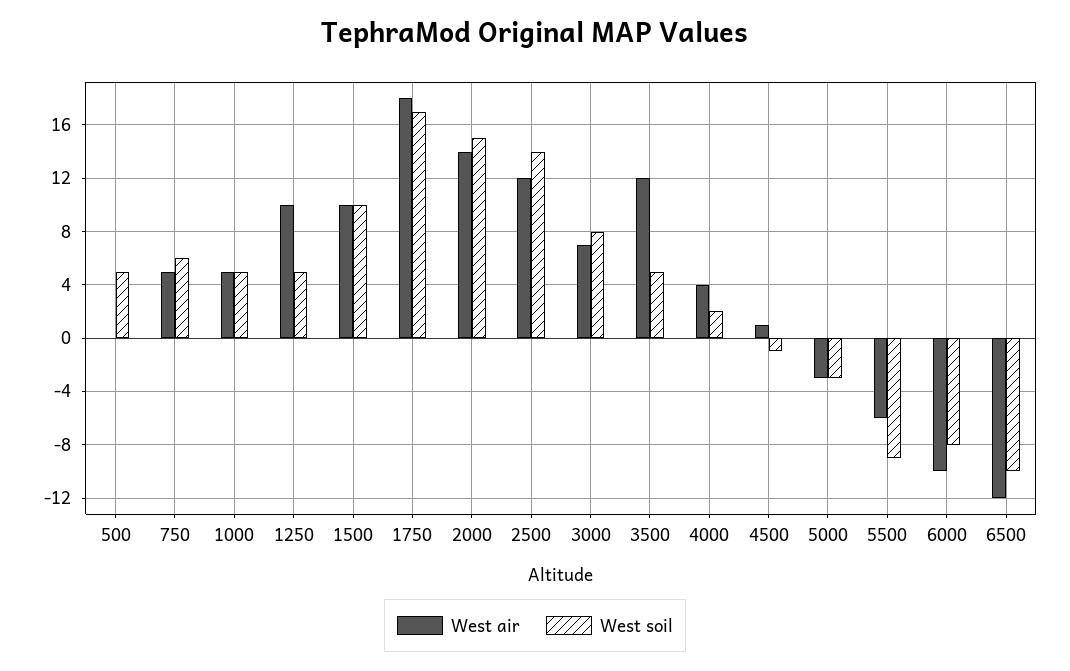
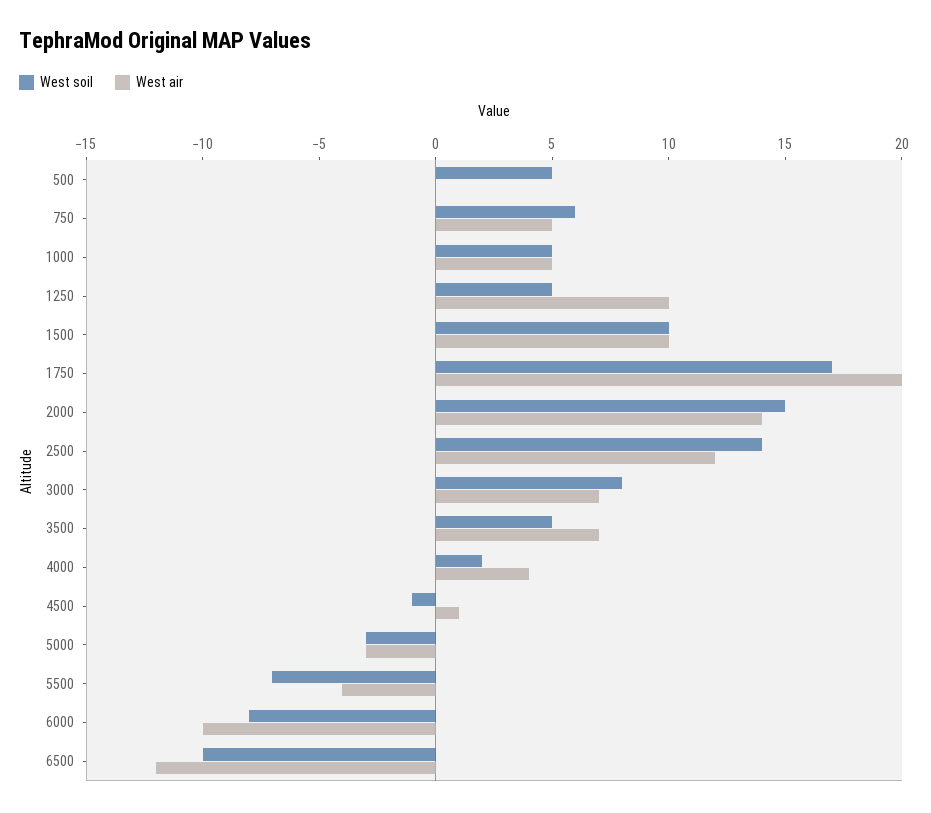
  {
    "West air": {
      "500": 0,
      "750": 5,
      "1000": 5,
      "1250": 10,
      "1500": 10,
-     "1750": 18,
+     "1750": 20,
      "2000": 14,
      "2500": 12,
      "3000": 7,
-     "3500": 12,
+     "3500": 7,
      "4000": 4,
      "4500": 1,
      "5000": -3,
-     "5500": -6,
+     "5500": -4,
      "6000": -10,
      "6500": -12
    },
    "West soil": {
      "500": 5,
      "750": 6,
      "1000": 5,
      "1250": 5,
      "1500": 10,
      "1750": 17,
      "2000": 15,
      "2500": 14,
      "3000": 8,
      "3500": 5,
      "4000": 2,
      "4500": -1,
      "5000": -3,
-     "5500": -9,
+     "5500": -7,
      "6000": -8,
      "6500": -10
    }
  }

